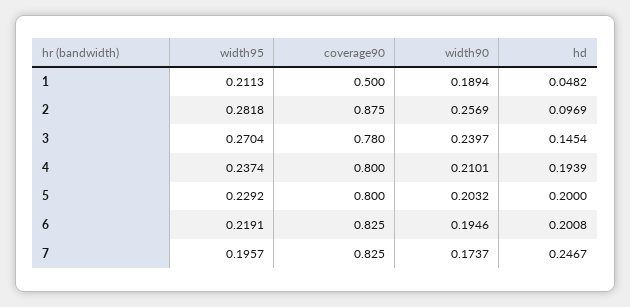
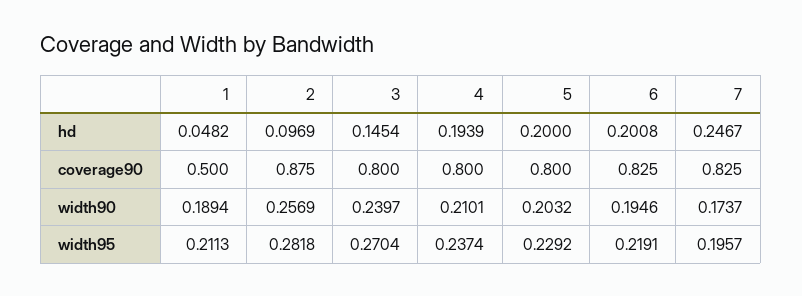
  {
    "width95": {
      "1": 0.2113,
      "2": 0.2818,
      "3": 0.2704,
      "4": 0.2374,
      "5": 0.2292,
      "6": 0.2191,
      "7": 0.1957
    },
    "coverage90": {
      "1": 0.5,
      "2": 0.875,
-     "3": 0.78,
+     "3": 0.8,
      "4": 0.8,
      "5": 0.8,
      "6": 0.825,
      "7": 0.825
    },
    "width90": {
      "1": 0.1894,
      "2": 0.2569,
      "3": 0.2397,
      "4": 0.2101,
      "5": 0.2032,
      "6": 0.1946,
      "7": 0.1737
    },
    "hd": {
      "1": 0.0482,
      "2": 0.0969,
      "3": 0.1454,
      "4": 0.1939,
      "5": 0.2,
      "6": 0.2008,
      "7": 0.2467
    }
  }

